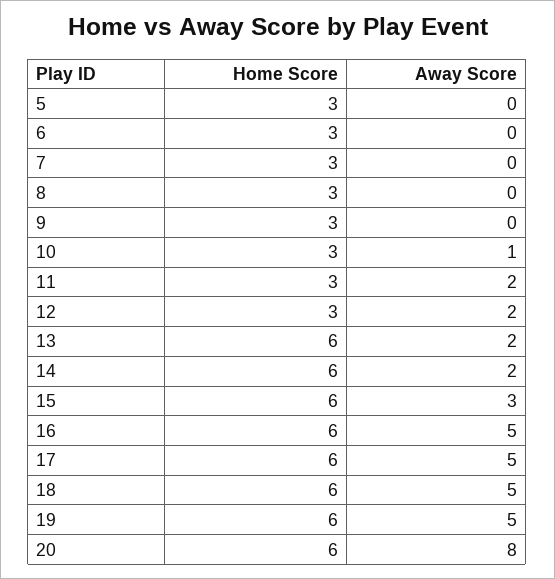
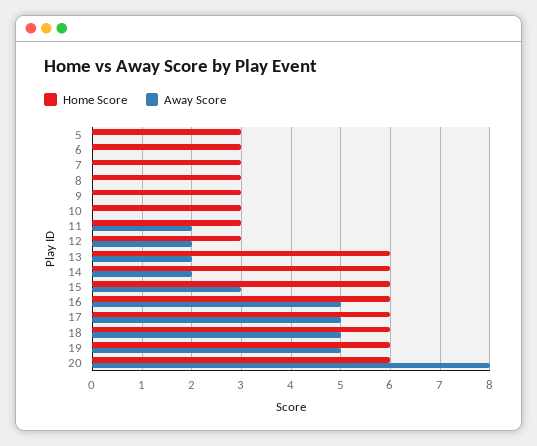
  {
    "Home Score": {
      "5": 3,
      "6": 3,
      "7": 3,
      "8": 3,
      "9": 3,
      "10": 3,
      "11": 3,
      "12": 3,
      "13": 6,
      "14": 6,
      "15": 6,
      "16": 6,
      "17": 6,
      "18": 6,
      "19": 6,
      "20": 6
    },
    "Away Score": {
      "5": 0,
      "6": 0,
      "7": 0,
      "8": 0,
      "9": 0,
-     "10": 1,
+     "10": 0,
      "11": 2,
      "12": 2,
      "13": 2,
      "14": 2,
      "15": 3,
      "16": 5,
      "17": 5,
      "18": 5,
      "19": 5,
      "20": 8
    }
  }

